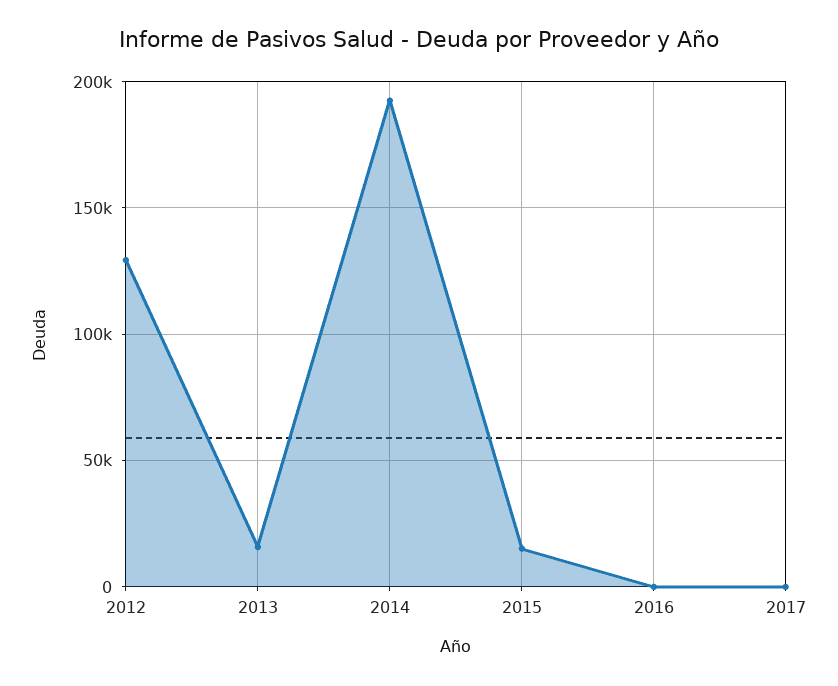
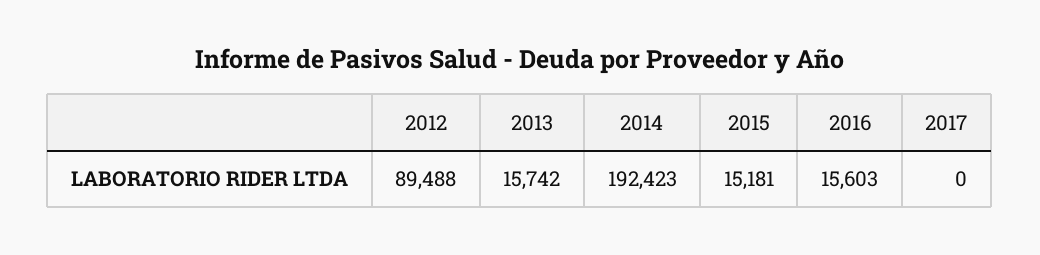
  {
-   "2012": 130000,
+   "2012": 89488,
    "2013": 15742,
    "2014": 192423,
    "2015": 15181,
-   "2016": 0,
+   "2016": 15603,
    "2017": 0
  }

